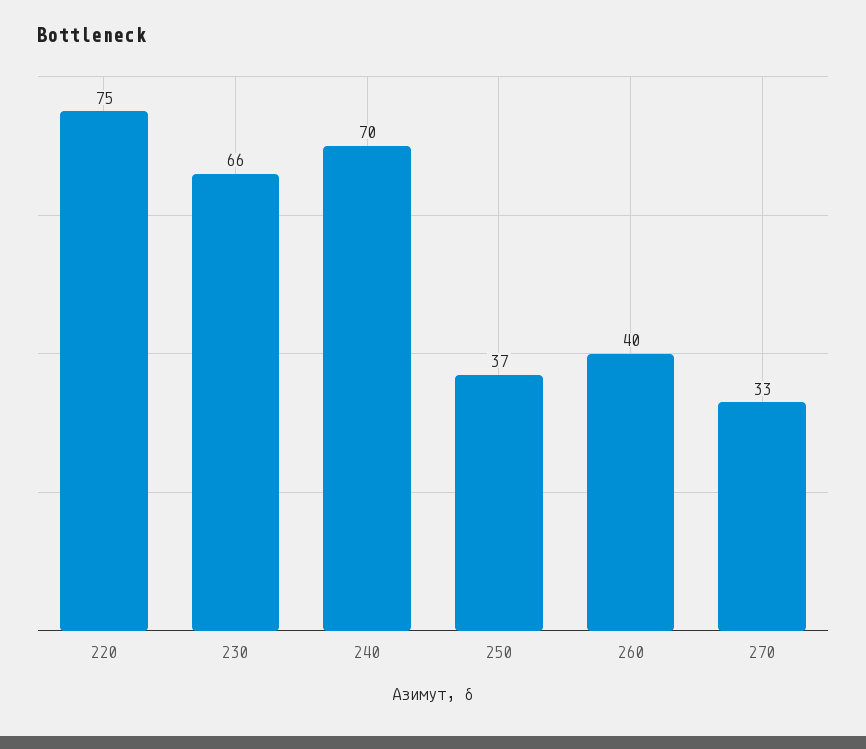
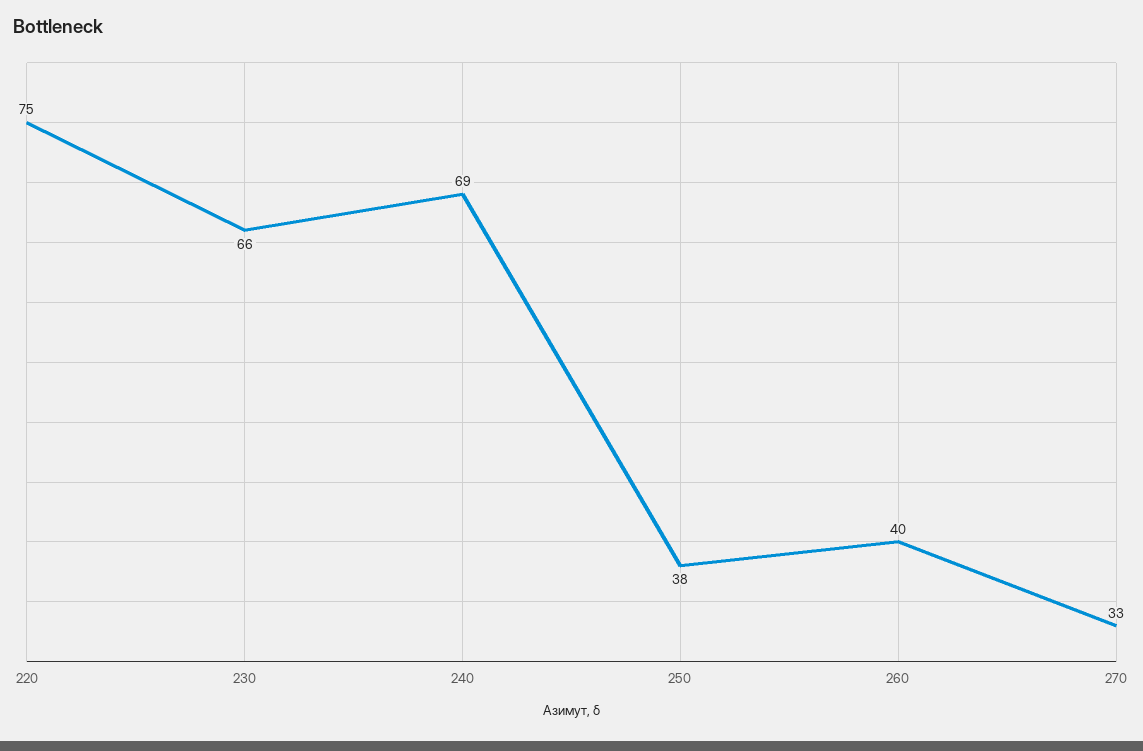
  {
    "220": 75,
    "230": 66,
-   "240": 70,
+   "240": 69,
-   "250": 37,
+   "250": 38,
    "260": 40,
    "270": 33
  }

